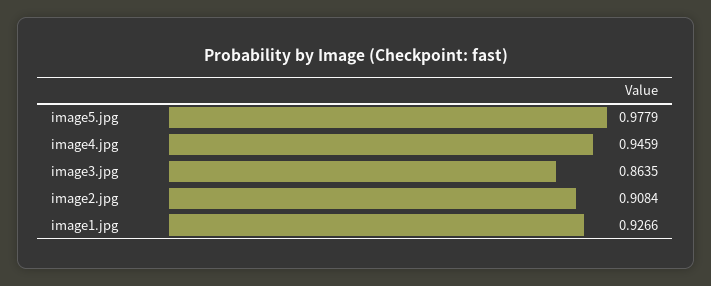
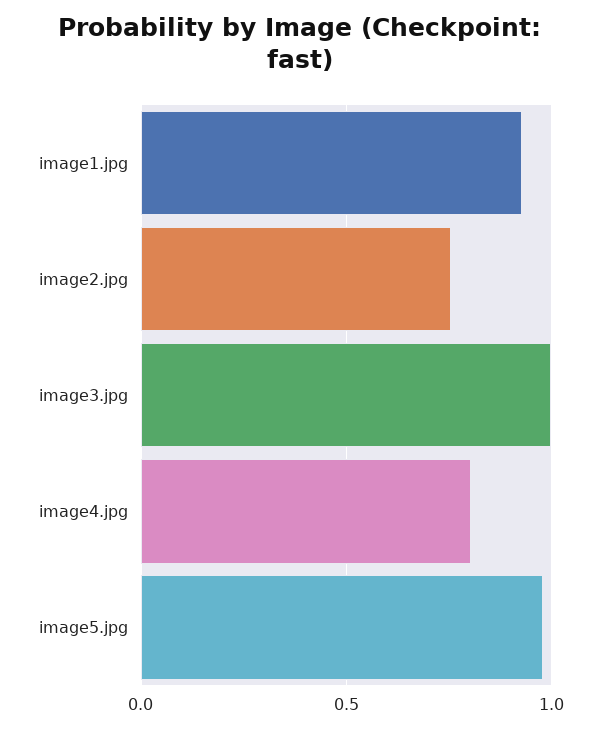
  {
    "image5.jpg": 0.9779,
-   "image4.jpg": 0.9459,
+   "image4.jpg": 0.8,
-   "image3.jpg": 0.8635,
+   "image3.jpg": 1,
-   "image2.jpg": 0.9084,
+   "image2.jpg": 0.75,
    "image1.jpg": 0.9266
  }

